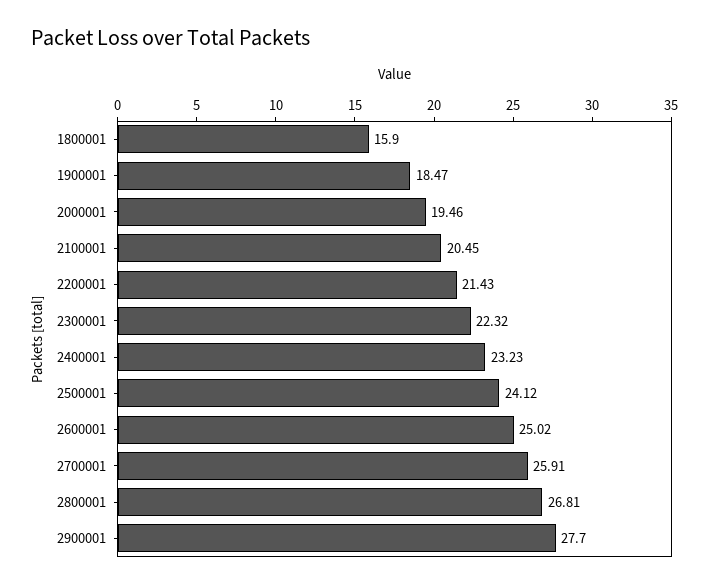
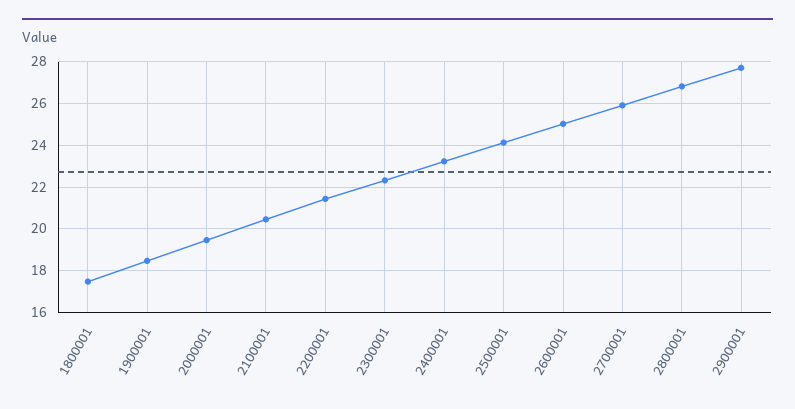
  {
-   "1800001": 15.9,
+   "1800001": 17.5,
    "1900001": 18.47,
    "2000001": 19.46,
    "2100001": 20.45,
    "2200001": 21.43,
    "2300001": 22.32,
    "2400001": 23.23,
    "2500001": 24.12,
    "2600001": 25.02,
    "2700001": 25.91,
    "2800001": 26.81,
    "2900001": 27.7
  }

